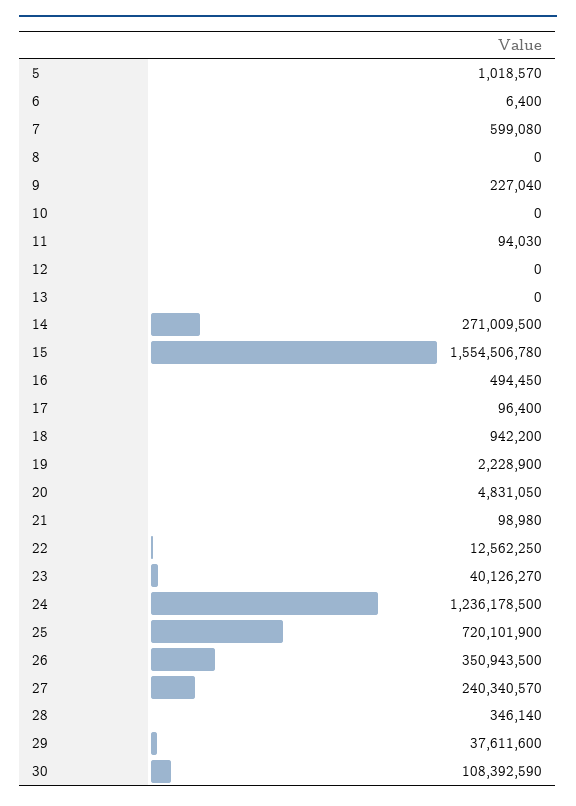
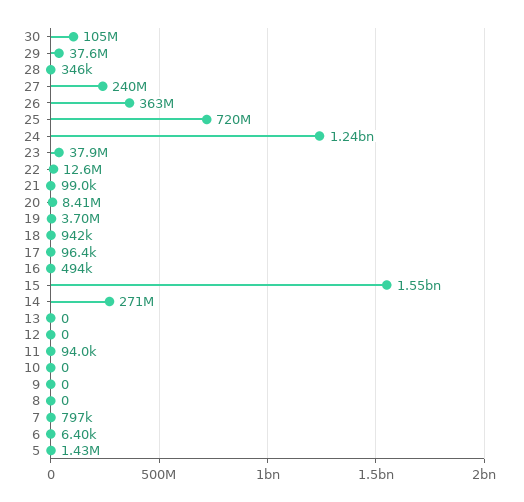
  {
-   "5": 1018570,
+   "5": 1430000,
    "6": 6400,
-   "7": 599080,
+   "7": 797000,
    "8": 0,
-   "9": 227040,
+   "9": 0,
    "10": 0,
    "11": 94030,
    "12": 0,
    "13": 0,
    "14": 271009500,
    "15": 1554506780,
    "16": 494450,
    "17": 96400,
    "18": 942200,
-   "19": 2228900,
+   "19": 3700000,
-   "20": 4831050,
+   "20": 8410000,
    "21": 98980,
    "22": 12562250,
-   "23": 40126270,
+   "23": 37900000,
    "24": 1236178500,
    "25": 720101900,
-   "26": 350943500,
+   "26": 363000000,
    "27": 240340570,
    "28": 346140,
    "29": 37611600,
-   "30": 108392590
+   "30": 105000000
  }

